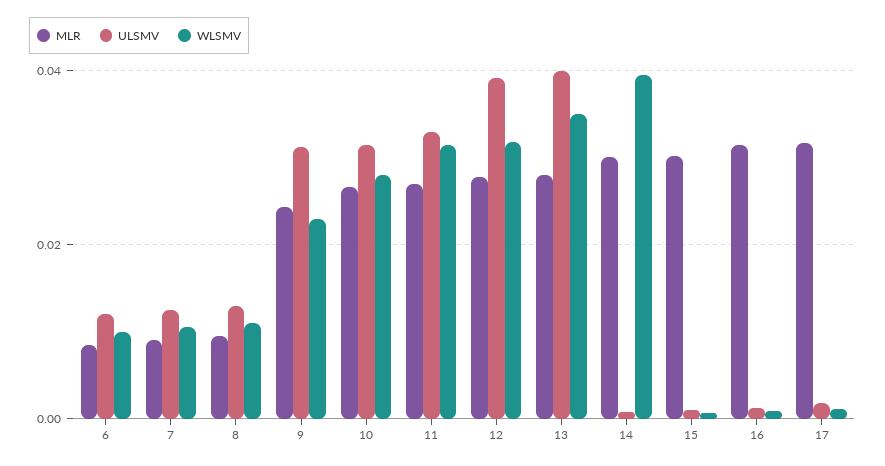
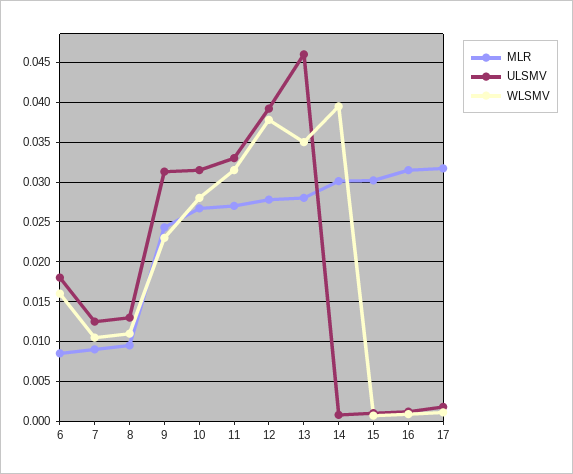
  {
    "MLR": {
      "6": 0.009,
      "7": 0.009,
      "8": 0.01,
      "9": 0.024,
      "10": 0.027,
      "11": 0.027,
      "12": 0.028,
      "13": 0.028,
      "14": 0.03,
      "15": 0.03,
      "16": 0.032,
      "17": 0.032
    },
    "ULSMV": {
-     "6": 0.012,
+     "6": 0.018,
      "7": 0.013,
      "8": 0.013,
      "9": 0.031,
      "10": 0.032,
      "11": 0.033,
      "12": 0.039,
-     "13": 0.04,
+     "13": 0.046,
      "14": 0.001,
      "15": 0.001,
      "16": 0.001,
      "17": 0.002
    },
    "WLSMV": {
-     "6": 0.01,
+     "6": 0.016,
      "7": 0.011,
      "8": 0.011,
      "9": 0.023,
      "10": 0.028,
      "11": 0.032,
-     "12": 0.032,
+     "12": 0.038,
      "13": 0.035,
      "14": 0.04,
      "15": 0.001,
      "16": 0.001,
      "17": 0.001
    }
  }

